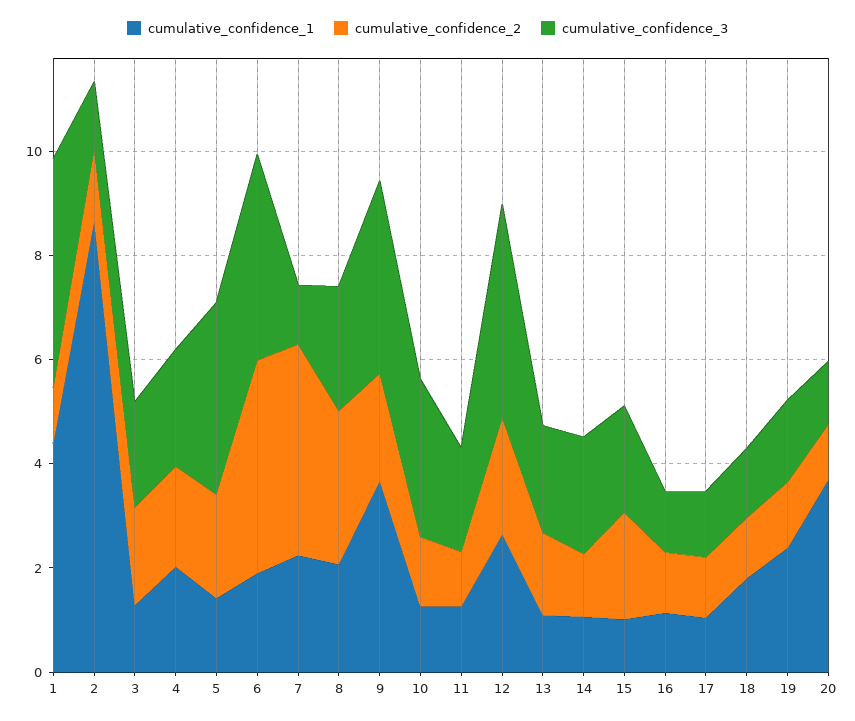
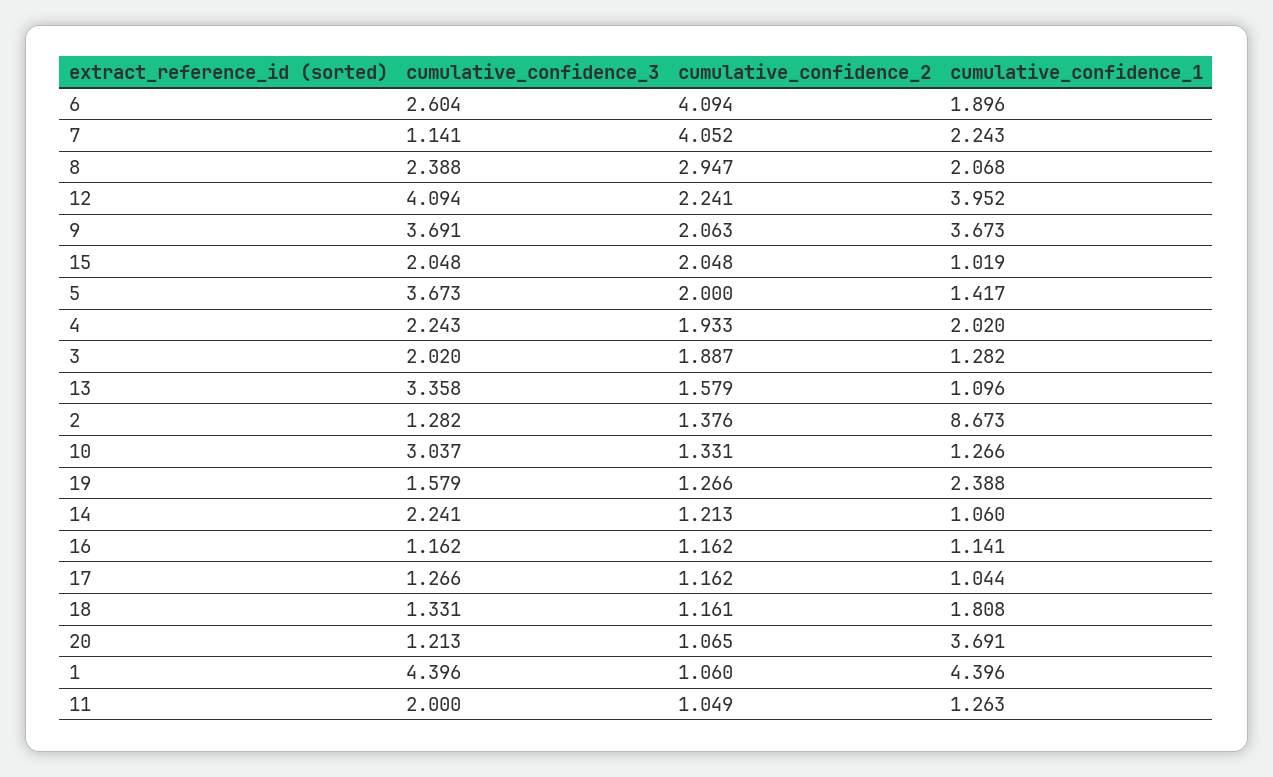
  {
    "cumulative_confidence_1": {
      "1": 4.396,
      "2": 8.673,
      "3": 1.282,
      "4": 2.02,
      "5": 1.417,
      "6": 1.896,
      "7": 2.243,
      "8": 2.068,
      "9": 3.673,
      "10": 1.266,
      "11": 1.263,
-     "12": 2.5,
+     "12": 3.952,
      "13": 1.096,
      "14": 1.06,
      "15": 1.019,
      "16": 1.141,
      "17": 1.044,
      "18": 1.808,
      "19": 2.388,
      "20": 3.691
    },
    "cumulative_confidence_2": {
      "1": 1.06,
      "2": 1.376,
      "3": 1.887,
      "4": 1.933,
      "5": 2,
      "6": 4.094,
      "7": 4.052,
      "8": 2.947,
      "9": 2.063,
      "10": 1.331,
      "11": 1.049,
      "12": 2.241,
      "13": 1.579,
      "14": 1.213,
      "15": 2.048,
      "16": 1.162,
      "17": 1.162,
      "18": 1.161,
      "19": 1.266,
      "20": 1.065
    },
    "cumulative_confidence_3": {
      "1": 4.396,
      "2": 1.282,
      "3": 2.02,
      "4": 2.243,
      "5": 3.673,
-     "6": 4,
+     "6": 2.604,
      "7": 1.141,
      "8": 2.388,
      "9": 3.691,
      "10": 3.037,
      "11": 2,
      "12": 4.094,
-     "13": 2,
+     "13": 3.358,
      "14": 2.241,
      "15": 2.048,
      "16": 1.162,
      "17": 1.266,
      "18": 1.331,
      "19": 1.579,
      "20": 1.213
    }
  }

